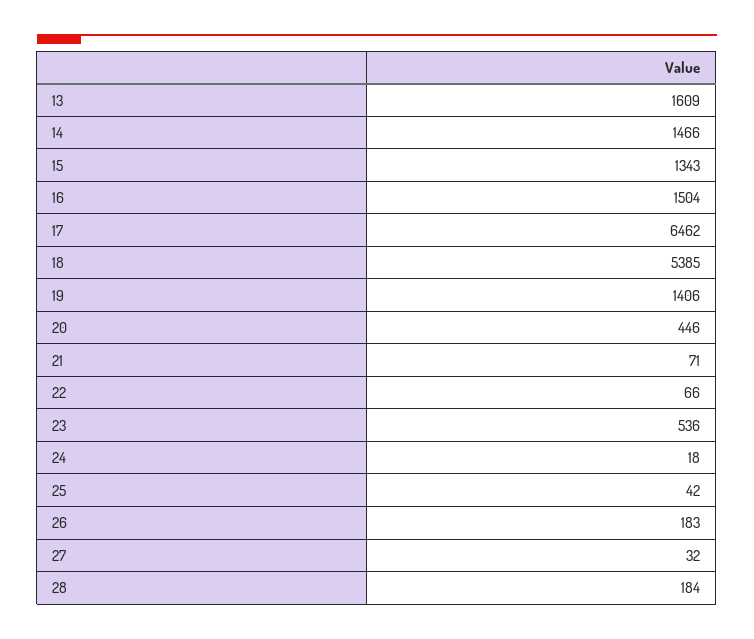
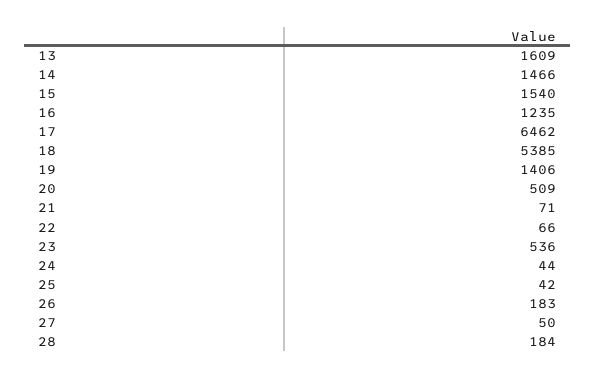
  {
    "13": 1609,
    "14": 1466,
-   "15": 1343,
+   "15": 1540,
-   "16": 1504,
+   "16": 1235,
    "17": 6462,
    "18": 5385,
    "19": 1406,
-   "20": 446,
+   "20": 509,
    "21": 71,
    "22": 66,
    "23": 536,
-   "24": 18,
+   "24": 44,
    "25": 42,
    "26": 183,
-   "27": 32,
+   "27": 50,
    "28": 184
  }

